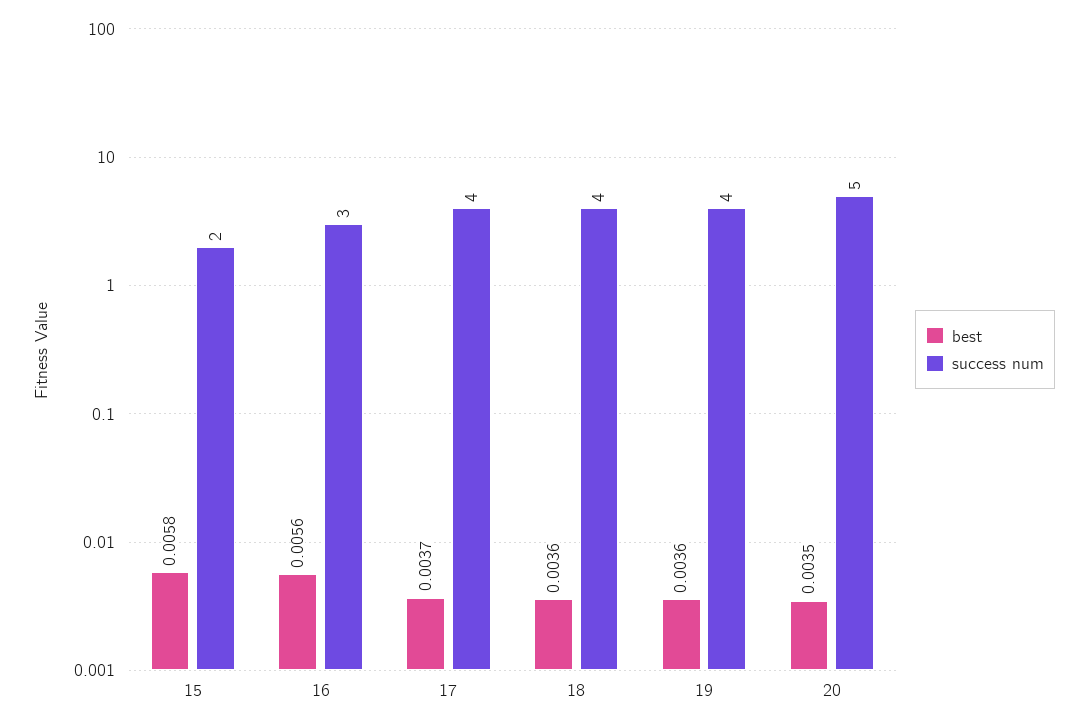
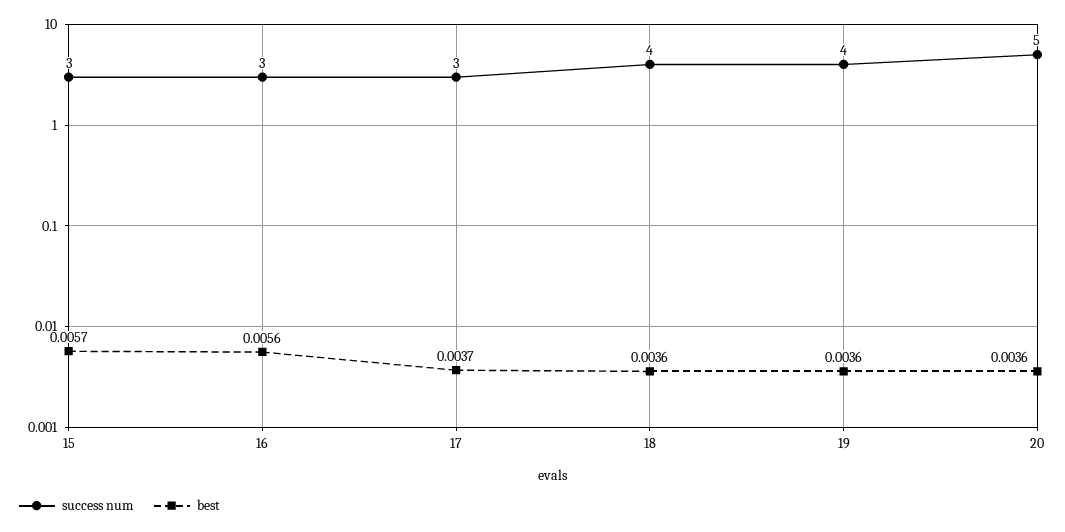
  {
    "best": {
-     "15": 0.0058,
+     "15": 0.0057,
      "16": 0.0056,
      "17": 0.0037,
      "18": 0.0036,
      "19": 0.0036,
-     "20": 0.0035
+     "20": 0.0036
    },
    "success num": {
-     "15": 2,
+     "15": 3,
      "16": 3,
-     "17": 4,
+     "17": 3,
      "18": 4,
      "19": 4,
      "20": 5
    }
  }

